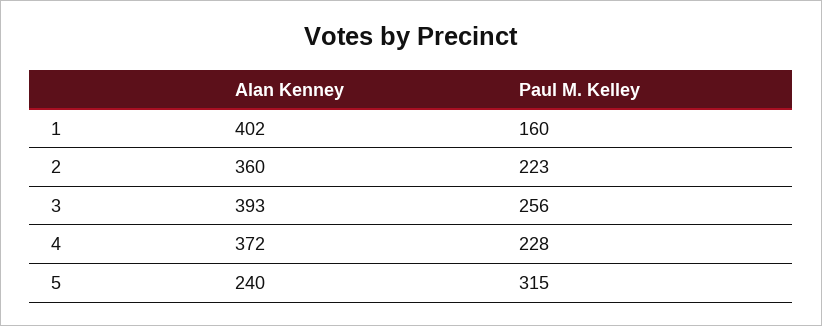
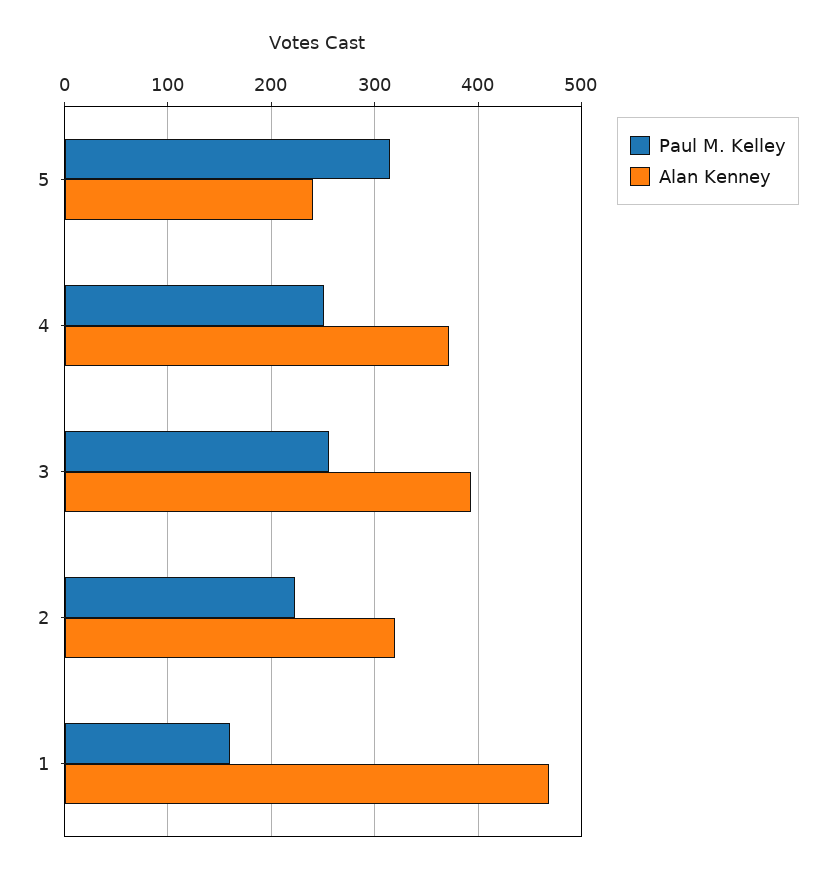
  {
    "Alan Kenney": {
-     "1": 402,
+     "1": 470,
-     "2": 360,
+     "2": 320,
      "3": 393,
      "4": 372,
      "5": 240
    },
    "Paul M. Kelley": {
      "1": 160,
      "2": 223,
      "3": 256,
-     "4": 228,
+     "4": 250,
      "5": 315
    }
  }

